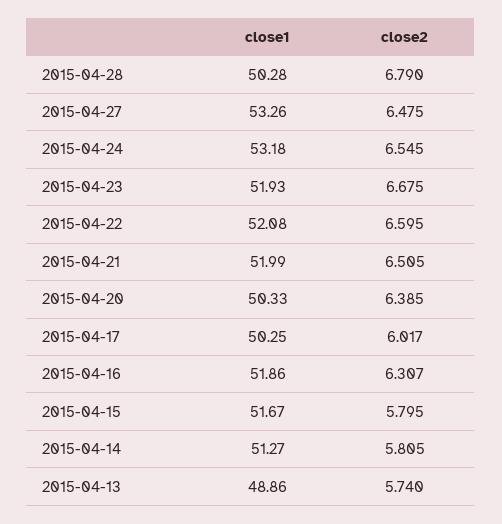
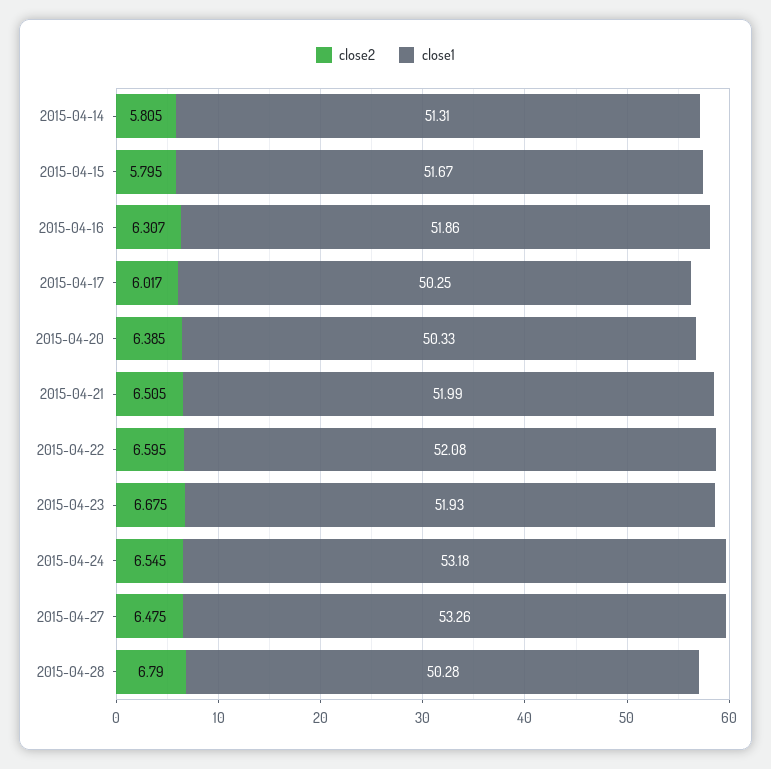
  {
    "close1": {
      "2015-04-28": 50.28,
      "2015-04-27": 53.26,
      "2015-04-24": 53.18,
      "2015-04-23": 51.93,
      "2015-04-22": 52.08,
      "2015-04-21": 51.99,
      "2015-04-20": 50.33,
      "2015-04-17": 50.25,
      "2015-04-16": 51.86,
      "2015-04-15": 51.67,
-     "2015-04-14": 51.27,
+     "2015-04-14": 51.31
-     "2015-04-13": 48.86
    },
    "close2": {
      "2015-04-28": 6.79,
      "2015-04-27": 6.475,
      "2015-04-24": 6.545,
      "2015-04-23": 6.675,
      "2015-04-22": 6.595,
      "2015-04-21": 6.505,
      "2015-04-20": 6.385,
      "2015-04-17": 6.017,
      "2015-04-16": 6.307,
      "2015-04-15": 5.795,
-     "2015-04-14": 5.805,
+     "2015-04-14": 5.805
-     "2015-04-13": 5.74
    }
  }

